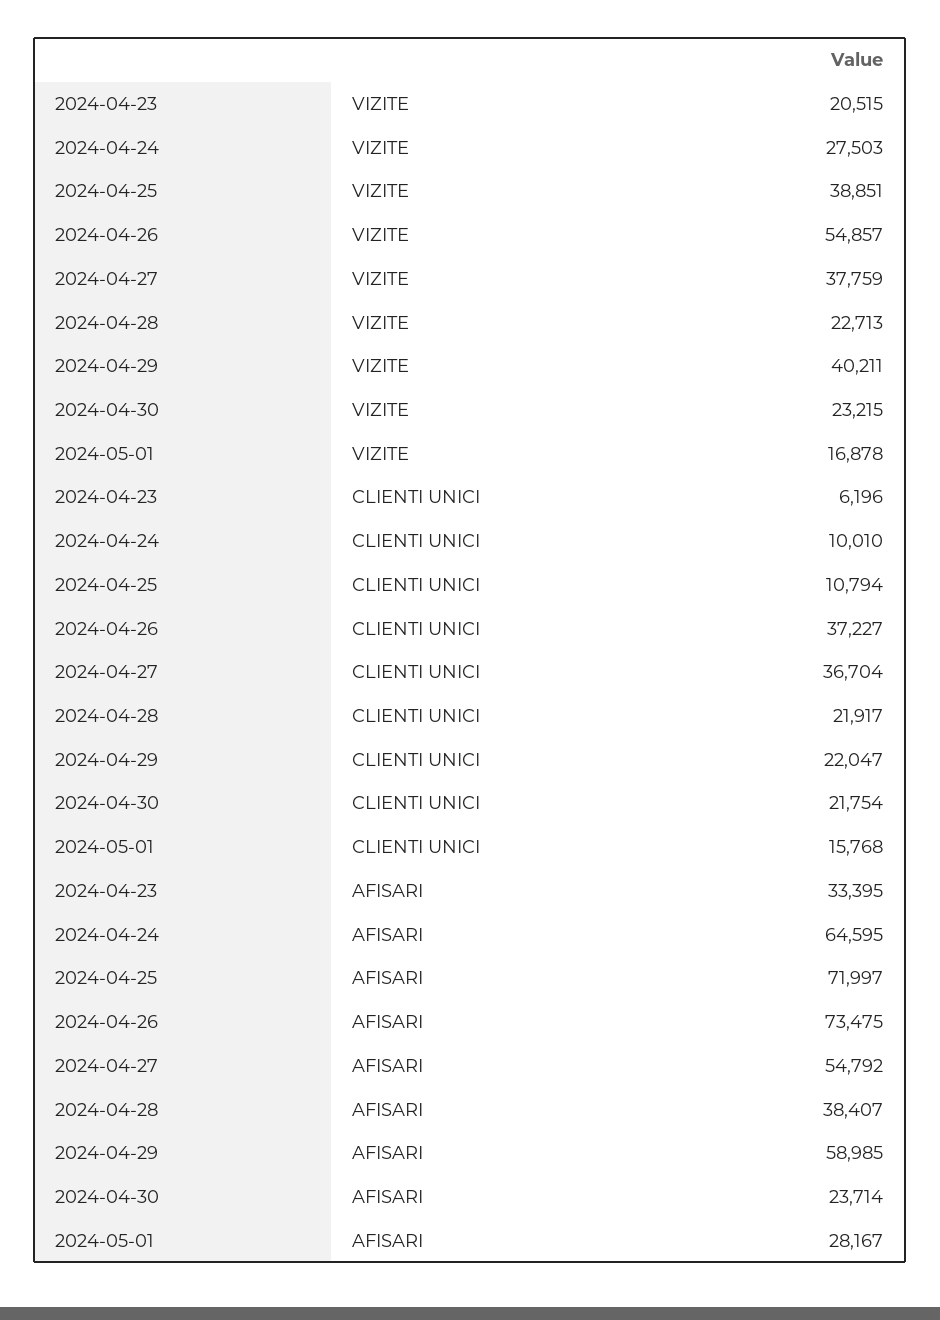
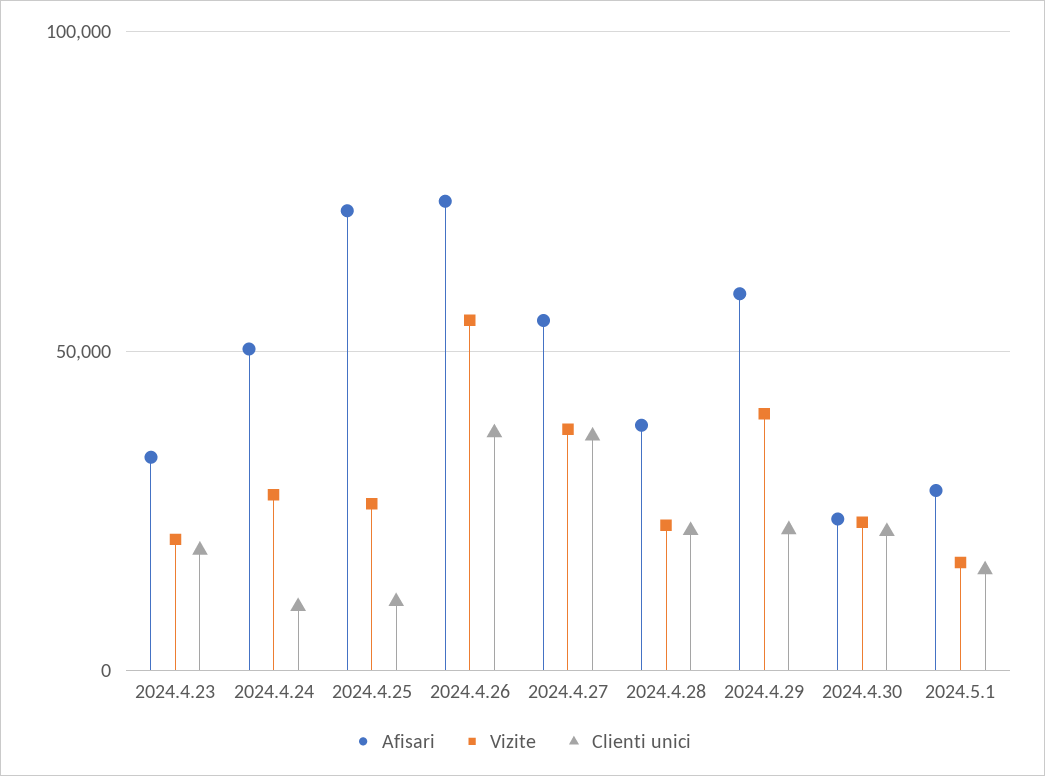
  {
    "VIZITE": {
      "2024-04-23": 20515,
      "2024-04-24": 27503,
-     "2024-04-25": 38851,
+     "2024-04-25": 25000,
      "2024-04-26": 54857,
      "2024-04-27": 37759,
      "2024-04-28": 22713,
      "2024-04-29": 40211,
      "2024-04-30": 23215,
      "2024-05-01": 16878
    },
    "CLIENTI UNICI": {
-     "2024-04-23": 6196,
+     "2024-04-23": 20000,
      "2024-04-24": 10010,
      "2024-04-25": 10794,
      "2024-04-26": 37227,
      "2024-04-27": 36704,
      "2024-04-28": 21917,
      "2024-04-29": 22047,
      "2024-04-30": 21754,
      "2024-05-01": 15768
    },
    "AFISARI": {
      "2024-04-23": 33395,
-     "2024-04-24": 64595,
+     "2024-04-24": 50000,
      "2024-04-25": 71997,
      "2024-04-26": 73475,
      "2024-04-27": 54792,
      "2024-04-28": 38407,
      "2024-04-29": 58985,
      "2024-04-30": 23714,
      "2024-05-01": 28167
    }
  }

